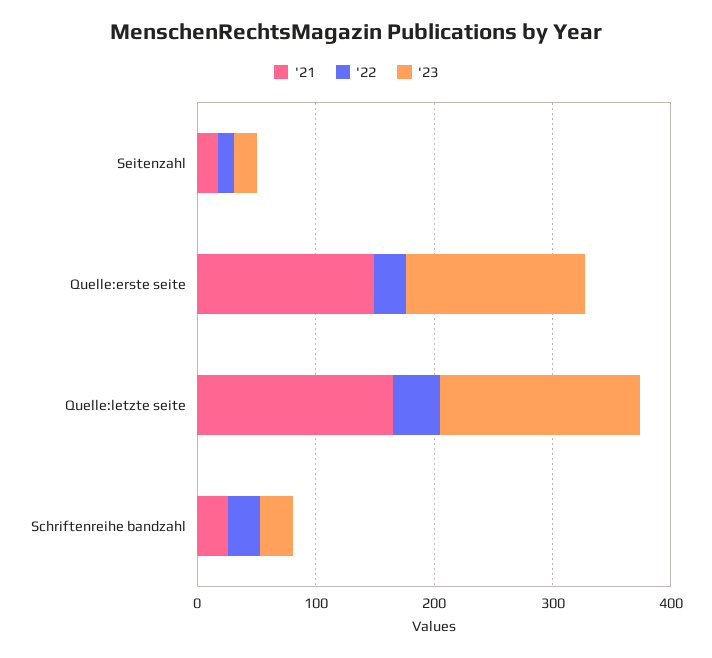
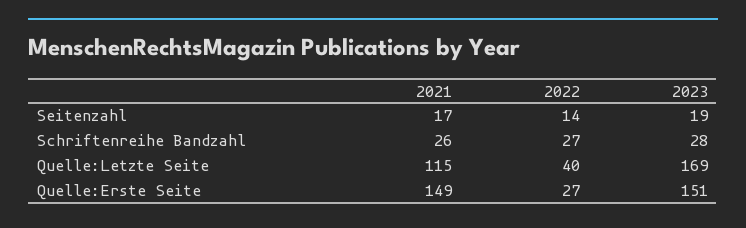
  {
    "'21": {
      "Seitenzahl": 17,
      "Quelle:erste seite": 149,
-     "Quelle:letzte seite": 160,
+     "Quelle:letzte seite": 115,
      "Schriftenreihe bandzahl": 26
    },
    "'22": {
      "Seitenzahl": 14,
      "Quelle:erste seite": 27,
      "Quelle:letzte seite": 40,
      "Schriftenreihe bandzahl": 27
    },
    "'23": {
      "Seitenzahl": 19,
      "Quelle:erste seite": 151,
      "Quelle:letzte seite": 169,
      "Schriftenreihe bandzahl": 28
    }
  }

